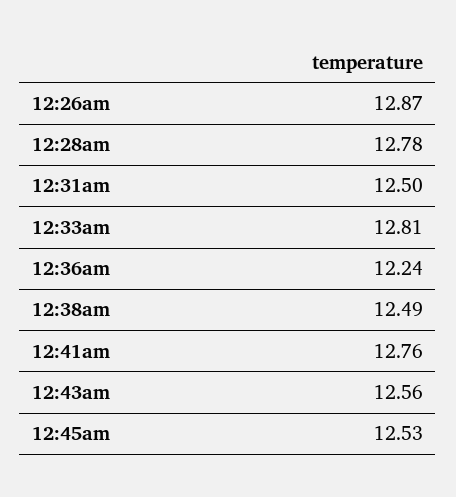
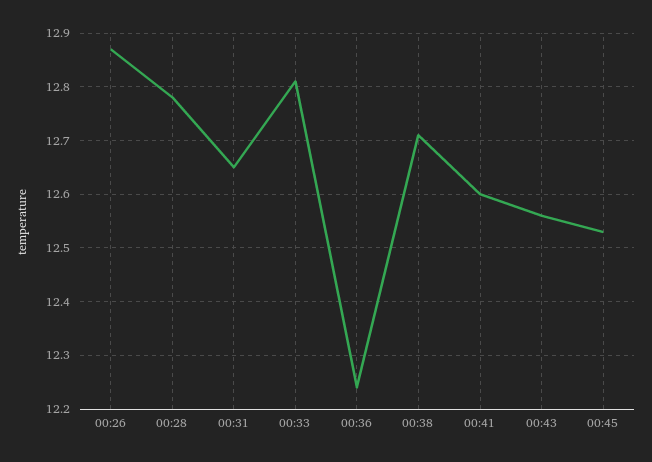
  {
    "12:26am": 12.87,
    "12:28am": 12.78,
-   "12:31am": 12.5,
+   "12:31am": 12.65,
    "12:33am": 12.81,
    "12:36am": 12.24,
-   "12:38am": 12.49,
+   "12:38am": 12.7,
-   "12:41am": 12.76,
+   "12:41am": 12.6,
    "12:43am": 12.56,
    "12:45am": 12.53
  }

